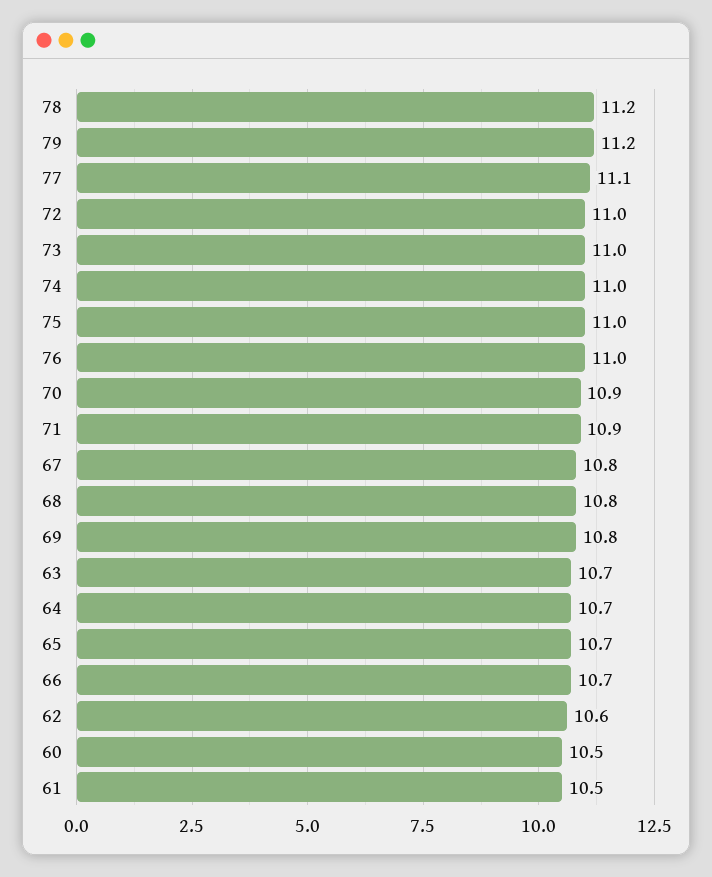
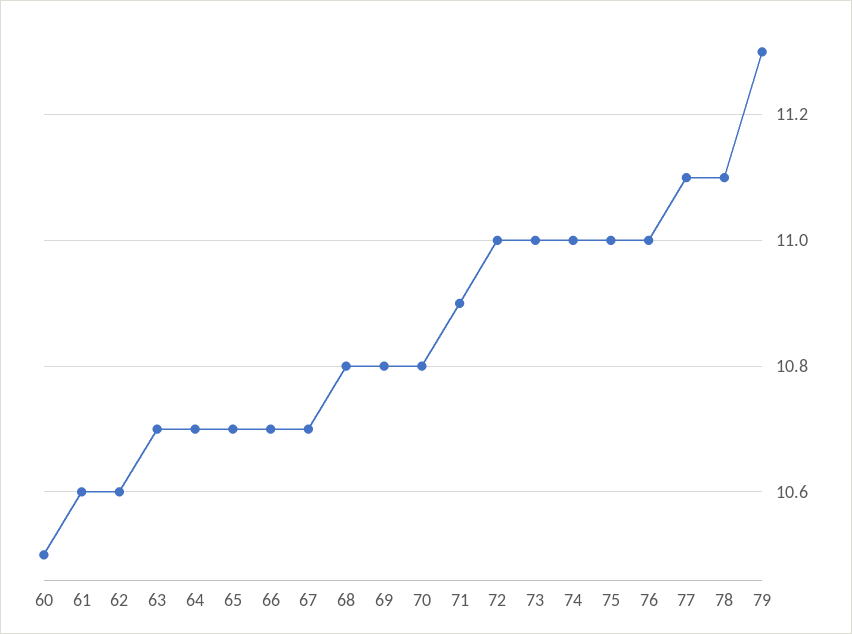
  {
-   "78": 11.2,
+   "78": 11.1,
-   "79": 11.2,
+   "79": 11.3,
    "77": 11.1,
    "72": 11,
    "73": 11,
    "74": 11,
    "75": 11,
    "76": 11,
-   "70": 10.9,
+   "70": 10.8,
    "71": 10.9,
-   "67": 10.8,
+   "67": 10.7,
    "68": 10.8,
    "69": 10.8,
    "63": 10.7,
    "64": 10.7,
    "65": 10.7,
    "66": 10.7,
    "62": 10.6,
    "60": 10.5,
-   "61": 10.5
+   "61": 10.6
  }

